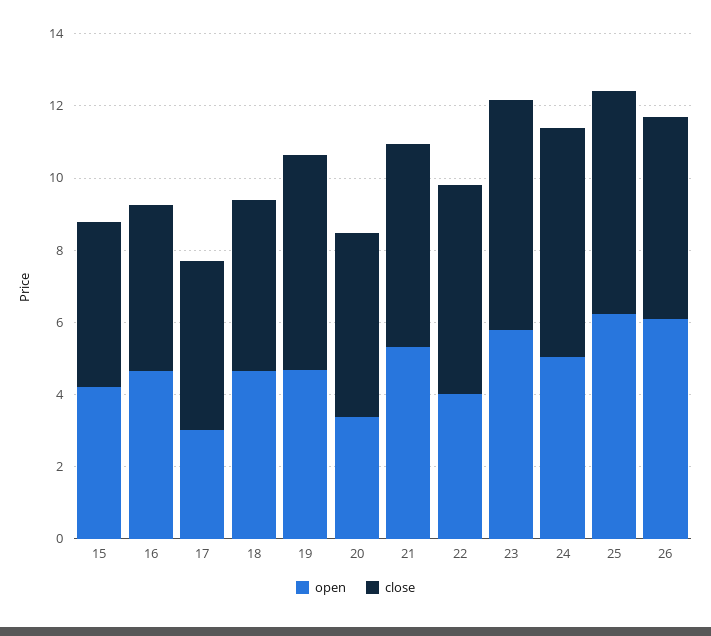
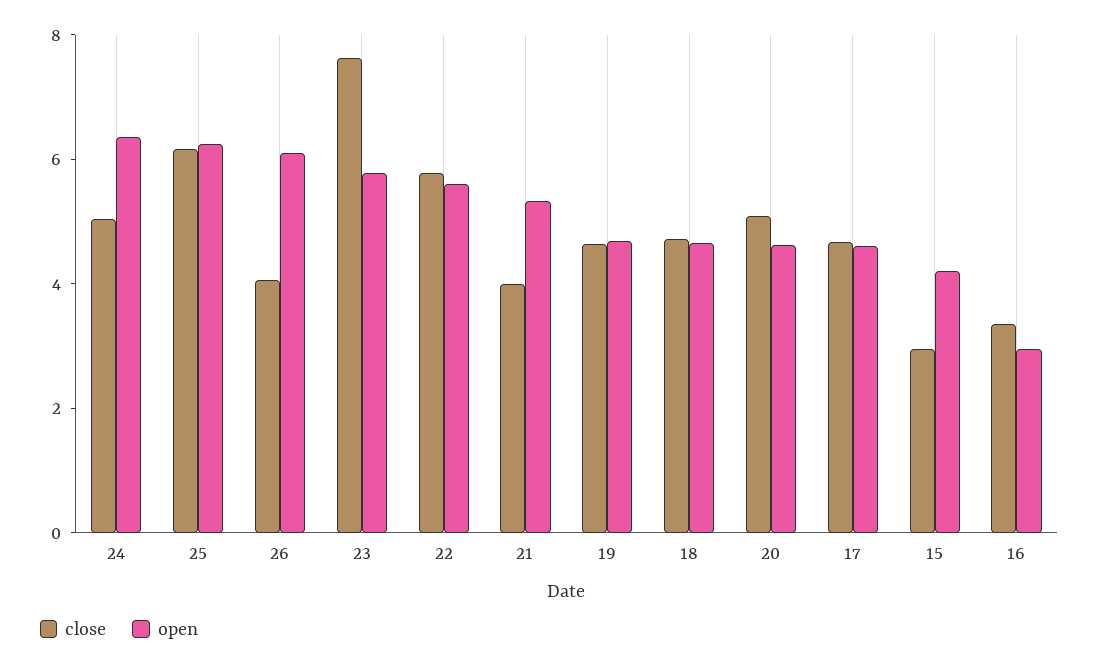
  {
    "open": {
      "15": 4,
-     "16": 4.5,
+     "16": 3,
-     "17": 3,
+     "17": 4.5,
      "18": 4.5,
      "19": 4.5,
-     "20": 3.5,
+     "20": 4.5,
      "21": 5.5,
-     "22": 4,
+     "22": 5.5,
      "23": 6,
-     "24": 5,
+     "24": 6.5,
      "25": 6,
      "26": 6
    },
    "close": {
-     "15": 4.5,
+     "15": 3,
-     "16": 4.5,
+     "16": 3.5,
      "17": 4.5,
      "18": 4.5,
-     "19": 6,
+     "19": 4.5,
      "20": 5,
-     "21": 5.5,
+     "21": 4,
      "22": 6,
-     "23": 6.5,
+     "23": 7.5,
-     "24": 6.5,
+     "24": 5,
      "25": 6,
-     "26": 5.5
+     "26": 4
    }
  }

